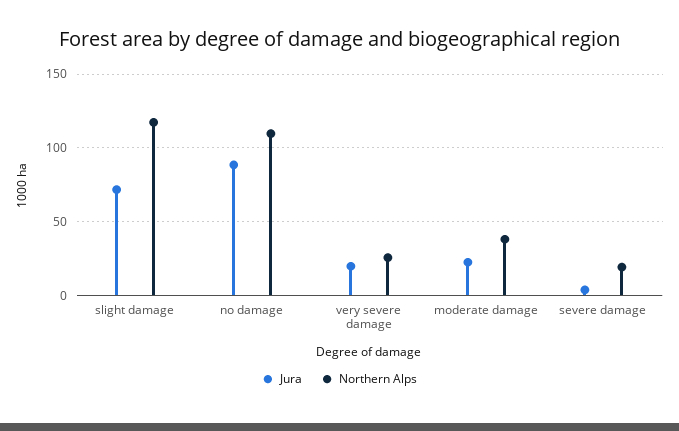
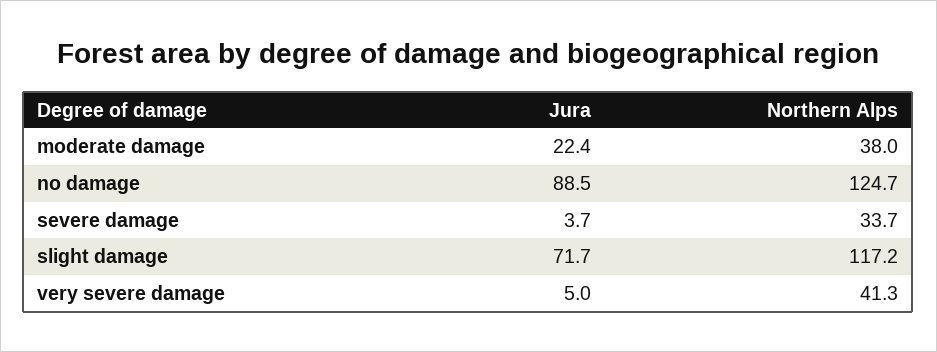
  {
    "Jura": {
      "slight damage": 71.7,
      "no damage": 88.5,
-     "very severe damage": 20,
+     "very severe damage": 5,
      "moderate damage": 22.4,
      "severe damage": 3.7
    },
    "Northern Alps": {
      "slight damage": 117.2,
-     "no damage": 110,
+     "no damage": 124.7,
-     "very severe damage": 25,
+     "very severe damage": 41.3,
      "moderate damage": 38,
-     "severe damage": 20
+     "severe damage": 33.7
    }
  }

